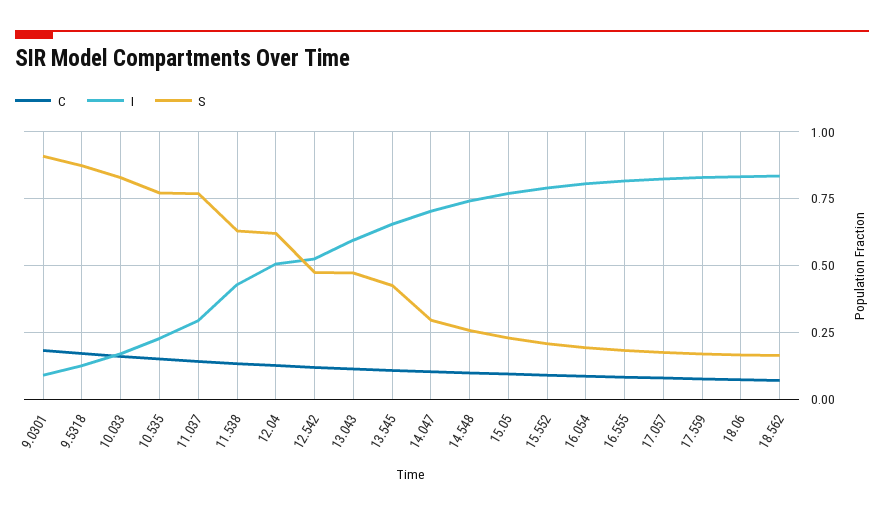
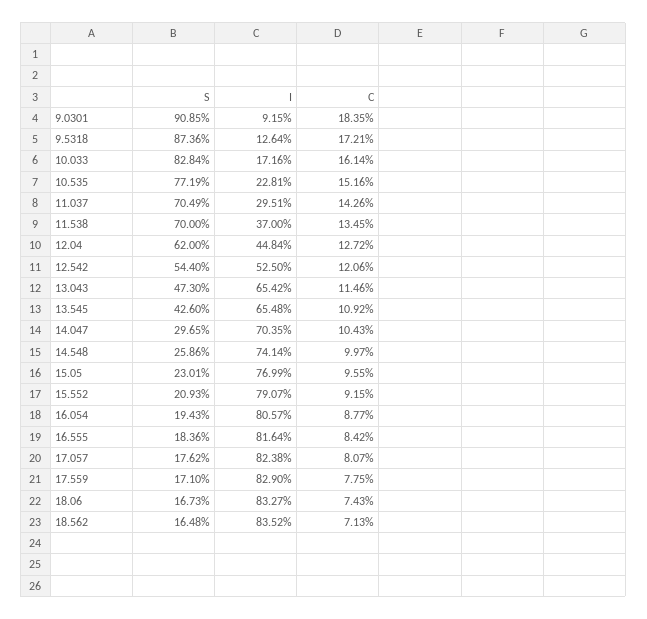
  {
    "C": {
      "9.0301": 0.1835,
      "9.5318": 0.1721,
      "10.033": 0.1614,
      "10.535": 0.1516,
      "11.037": 0.1426,
      "11.538": 0.1345,
      "12.04": 0.1272,
      "12.542": 0.1206,
      "13.043": 0.1146,
      "13.545": 0.1092,
      "14.047": 0.1043,
      "14.548": 0.0997,
      "15.05": 0.0955,
      "15.552": 0.0915,
      "16.054": 0.0877,
      "16.555": 0.0842,
      "17.057": 0.0807,
      "17.559": 0.0775,
      "18.06": 0.0743,
      "18.562": 0.0713
    },
    "I": {
      "9.0301": 0.0915,
      "9.5318": 0.1264,
      "10.033": 0.1716,
      "10.535": 0.2281,
      "11.037": 0.2951,
-     "11.538": 0.425,
+     "11.538": 0.37,
-     "12.04": 0.5,
+     "12.04": 0.4484,
      "12.542": 0.525,
-     "13.043": 0.6,
+     "13.043": 0.6542,
      "13.545": 0.6548,
      "14.047": 0.7035,
      "14.548": 0.7414,
      "15.05": 0.7699,
      "15.552": 0.7907,
      "16.054": 0.8057,
      "16.555": 0.8164,
      "17.057": 0.8238,
      "17.559": 0.829,
      "18.06": 0.8327,
      "18.562": 0.8352
    },
    "S": {
      "9.0301": 0.9085,
      "9.5318": 0.8736,
      "10.033": 0.8284,
      "10.535": 0.7719,
-     "11.037": 0.775,
+     "11.037": 0.7049,
-     "11.538": 0.625,
+     "11.538": 0.7,
      "12.04": 0.62,
-     "12.542": 0.475,
+     "12.542": 0.544,
      "13.043": 0.473,
      "13.545": 0.426,
      "14.047": 0.2965,
      "14.548": 0.2586,
      "15.05": 0.2301,
      "15.552": 0.2093,
      "16.054": 0.1943,
      "16.555": 0.1836,
      "17.057": 0.1762,
      "17.559": 0.171,
      "18.06": 0.1673,
      "18.562": 0.1648
    }
  }

